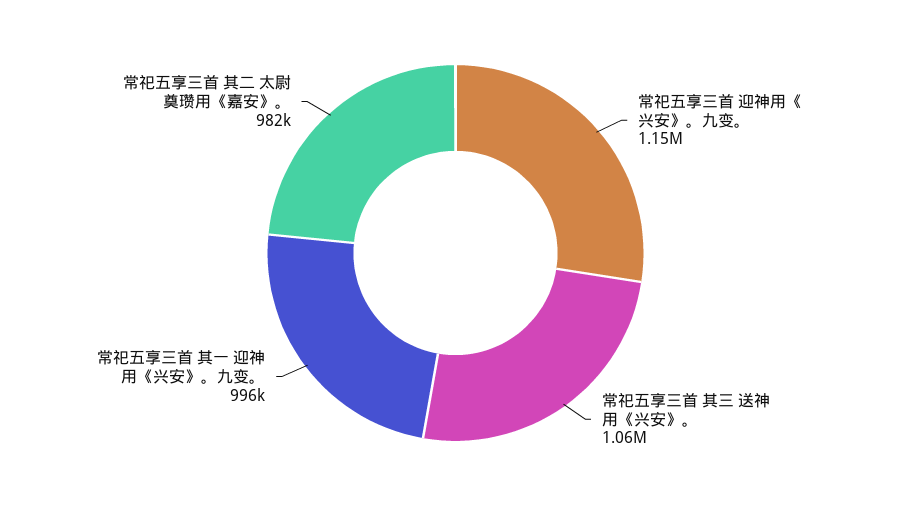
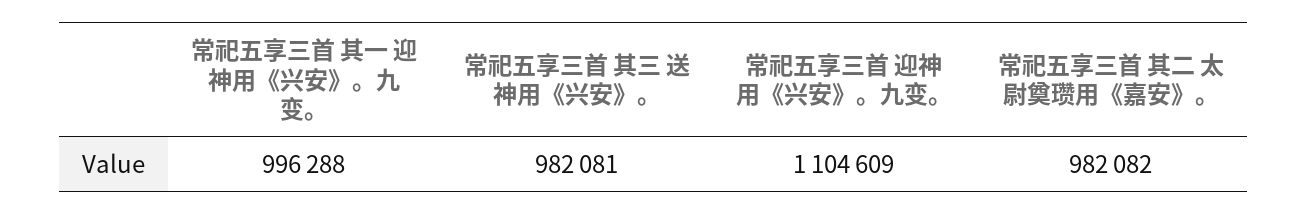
  {
-   "常祀五享三首 迎神用《兴安》。九变。": 1150000,
+   "常祀五享三首 迎神用《兴安》。九变。": 1104609,
-   "常祀五享三首 其三 送神用《兴安》。": 1060000,
+   "常祀五享三首 其三 送神用《兴安》。": 982081,
    "常祀五享三首 其一 迎神用《兴安》。九变。": 996288,
    "常祀五享三首 其二 太尉奠瓒用《嘉安》。": 982082
  }

